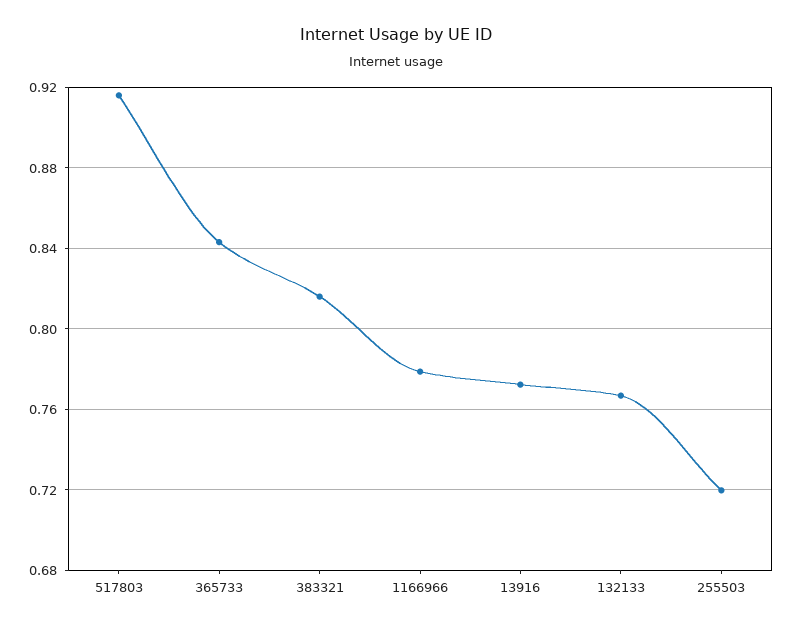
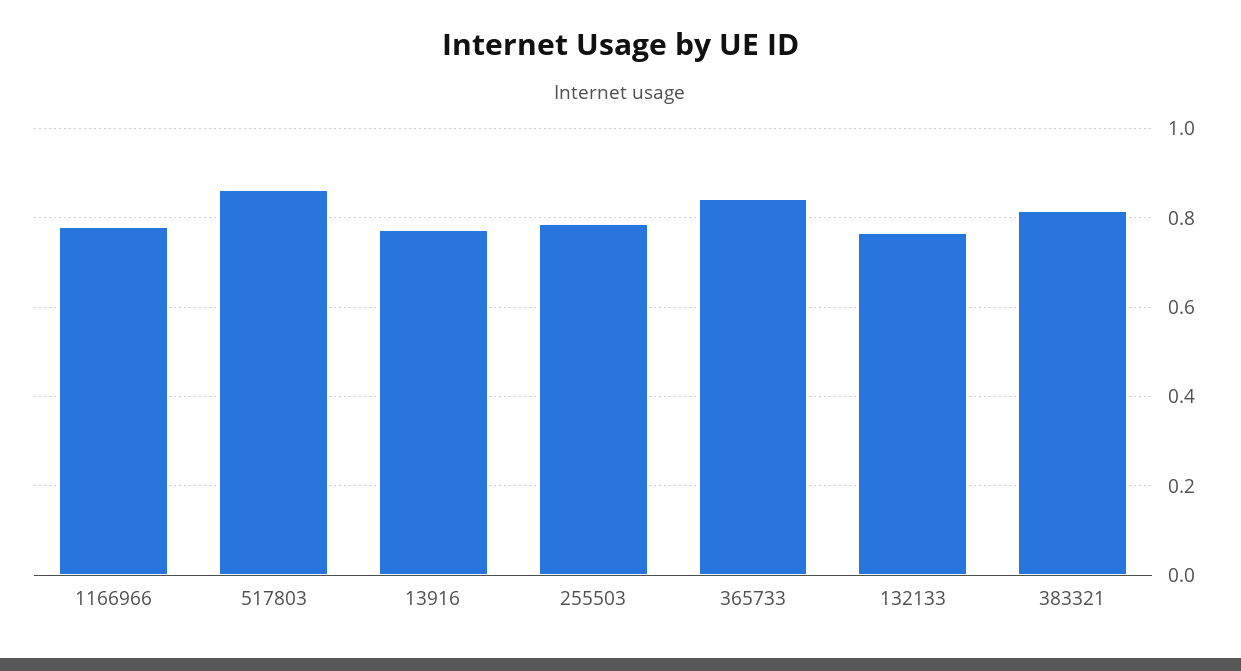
  {
-   "517803": 0.915,
+   "517803": 0.86,
    "365733": 0.845,
    "383321": 0.815,
    "1166966": 0.78,
    "13916": 0.77,
    "132133": 0.765,
-   "255503": 0.72
+   "255503": 0.78
  }

